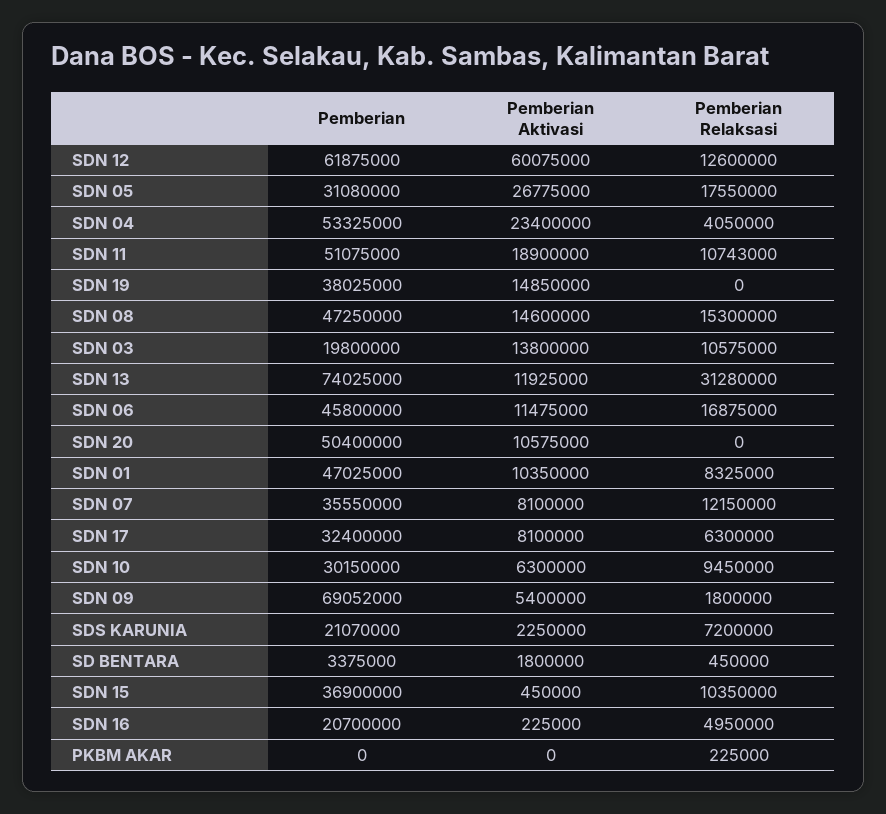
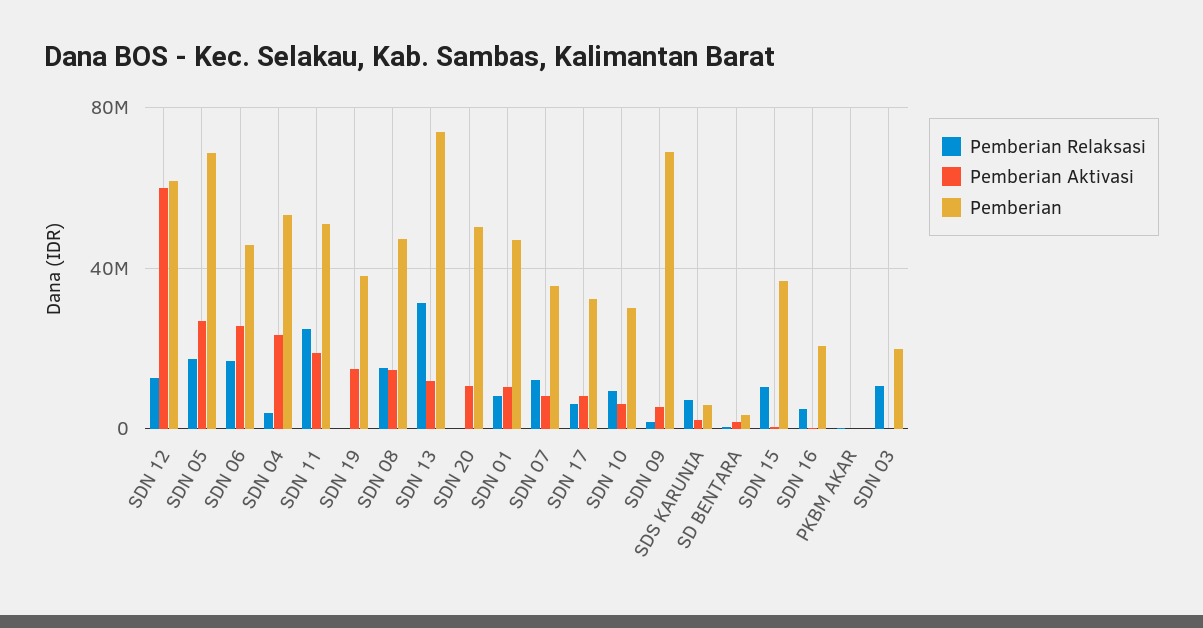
  {
    "Pemberian": {
      "SDN 12": 61875000,
-     "SDN 05": 31080000,
+     "SDN 05": 70000000,
      "SDN 04": 53325000,
      "SDN 11": 51075000,
      "SDN 19": 38025000,
      "SDN 08": 47250000,
      "SDN 03": 19800000,
      "SDN 13": 74025000,
      "SDN 06": 45800000,
      "SDN 20": 50400000,
      "SDN 01": 47025000,
      "SDN 07": 35550000,
      "SDN 17": 32400000,
      "SDN 10": 30150000,
      "SDN 09": 69052000,
-     "SDS KARUNIA": 21070000,
+     "SDS KARUNIA": 5000000,
      "SD BENTARA": 3375000,
      "SDN 15": 36900000,
      "SDN 16": 20700000,
      "PKBM AKAR": 0
    },
    "Pemberian Aktivasi": {
      "SDN 12": 60075000,
      "SDN 05": 26775000,
      "SDN 04": 23400000,
      "SDN 11": 18900000,
      "SDN 19": 14850000,
      "SDN 08": 14600000,
-     "SDN 03": 13800000,
+     "SDN 03": 0,
      "SDN 13": 11925000,
-     "SDN 06": 11475000,
+     "SDN 06": 25000000,
      "SDN 20": 10575000,
      "SDN 01": 10350000,
      "SDN 07": 8100000,
      "SDN 17": 8100000,
      "SDN 10": 6300000,
      "SDN 09": 5400000,
      "SDS KARUNIA": 2250000,
      "SD BENTARA": 1800000,
      "SDN 15": 450000,
      "SDN 16": 225000,
      "PKBM AKAR": 0
    },
    "Pemberian Relaksasi": {
      "SDN 12": 12600000,
      "SDN 05": 17550000,
      "SDN 04": 4050000,
-     "SDN 11": 10743000,
+     "SDN 11": 25000000,
      "SDN 19": 0,
      "SDN 08": 15300000,
      "SDN 03": 10575000,
      "SDN 13": 31280000,
      "SDN 06": 16875000,
      "SDN 20": 0,
      "SDN 01": 8325000,
      "SDN 07": 12150000,
      "SDN 17": 6300000,
      "SDN 10": 9450000,
      "SDN 09": 1800000,
      "SDS KARUNIA": 7200000,
      "SD BENTARA": 450000,
      "SDN 15": 10350000,
      "SDN 16": 4950000,
      "PKBM AKAR": 225000
    }
  }

